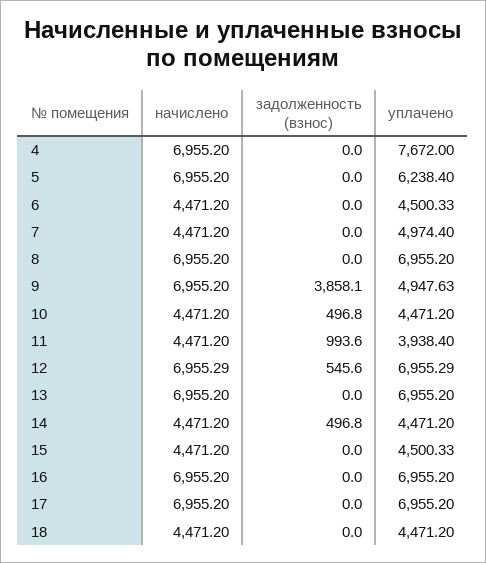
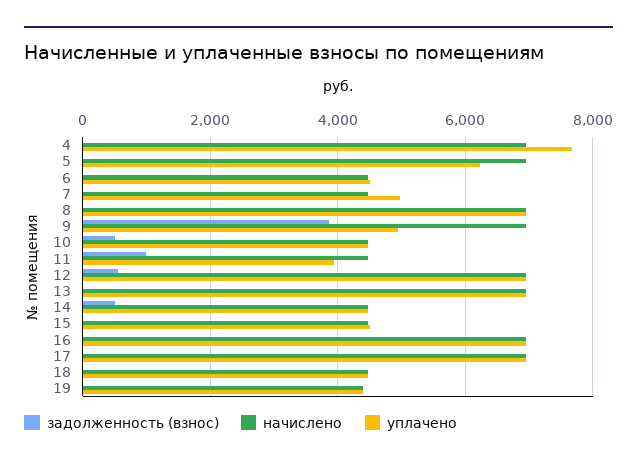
  {
    "начислено": {
      "4": 6955.2,
      "5": 6955.2,
      "6": 4471.2,
      "7": 4471.2,
      "8": 6955.2,
      "9": 6955.2,
      "10": 4471.2,
      "11": 4471.2,
      "12": 6955.29,
      "13": 6955.2,
      "14": 4471.2,
      "15": 4471.2,
      "16": 6955.2,
      "17": 6955.2,
-     "18": 4471.2
+     "18": 4471.2,
+     "19": 4400
    },
    "задолженность (взнос)": {
      "4": 0,
      "5": 0,
      "6": 0,
      "7": 0,
      "8": 0,
      "9": 3858.1,
      "10": 496.8,
      "11": 993.6,
      "12": 545.6,
      "13": 0,
      "14": 496.8,
      "15": 0,
      "16": 0,
      "17": 0,
-     "18": 0
+     "18": 0,
+     "19": 0
    },
    "уплачено": {
      "4": 7672,
      "5": 6238.4,
      "6": 4500.33,
      "7": 4974.4,
      "8": 6955.2,
      "9": 4947.63,
      "10": 4471.2,
      "11": 3938.4,
      "12": 6955.29,
      "13": 6955.2,
      "14": 4471.2,
      "15": 4500.33,
      "16": 6955.2,
      "17": 6955.2,
-     "18": 4471.2
+     "18": 4471.2,
+     "19": 4400
    }
  }

